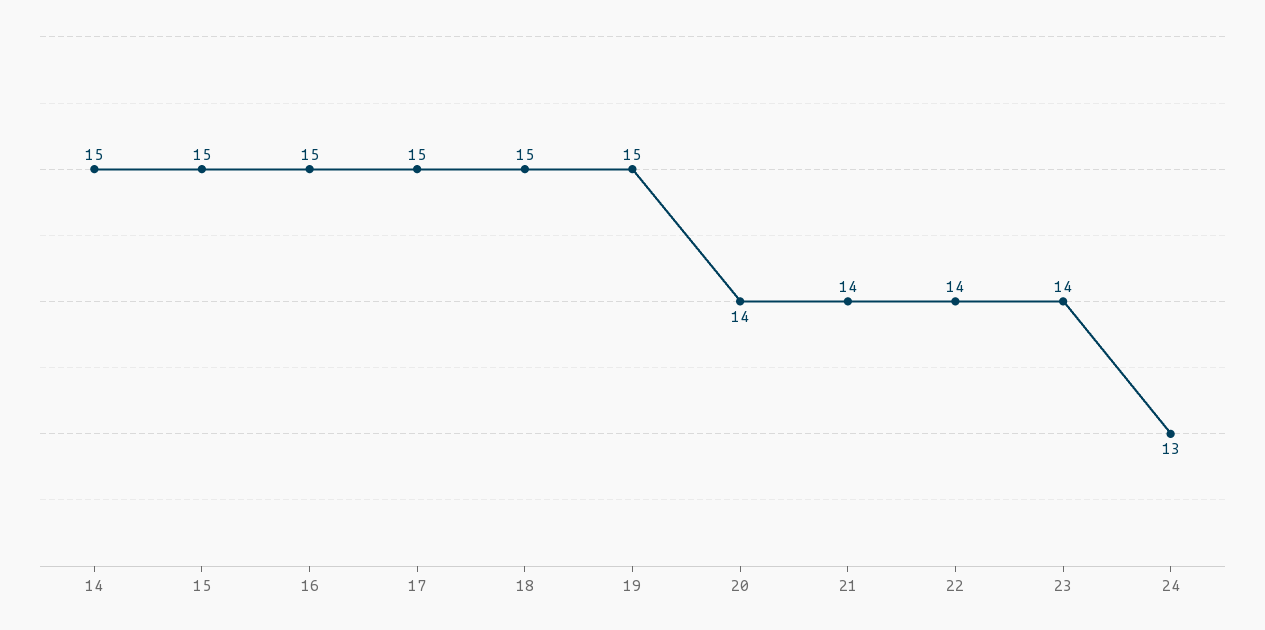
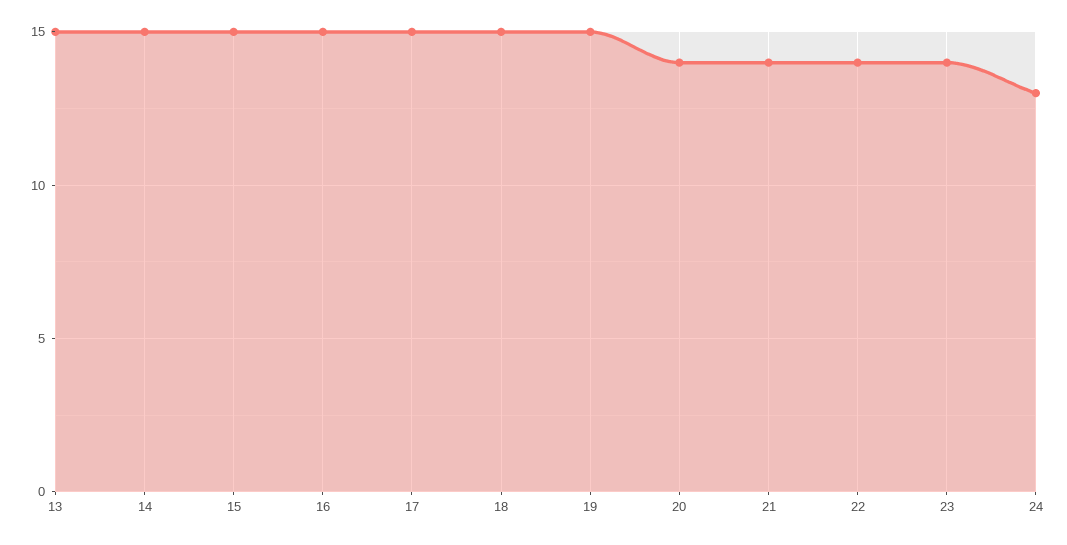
  {
    "14": 15,
    "15": 15,
    "16": 15,
    "17": 15,
    "18": 15,
    "19": 15,
    "20": 14,
    "21": 14,
    "22": 14,
    "23": 14,
-   "24": 13
+   "24": 13,
+   "13": 15
  }

